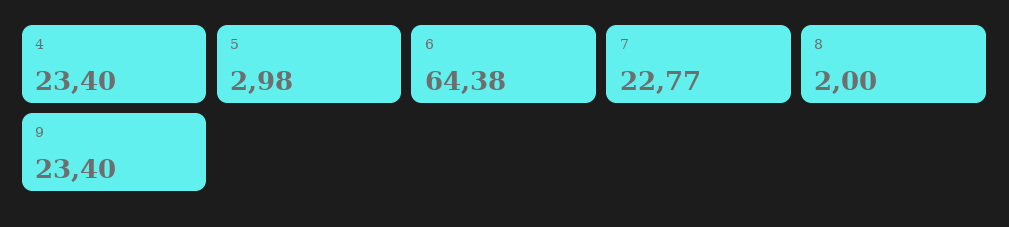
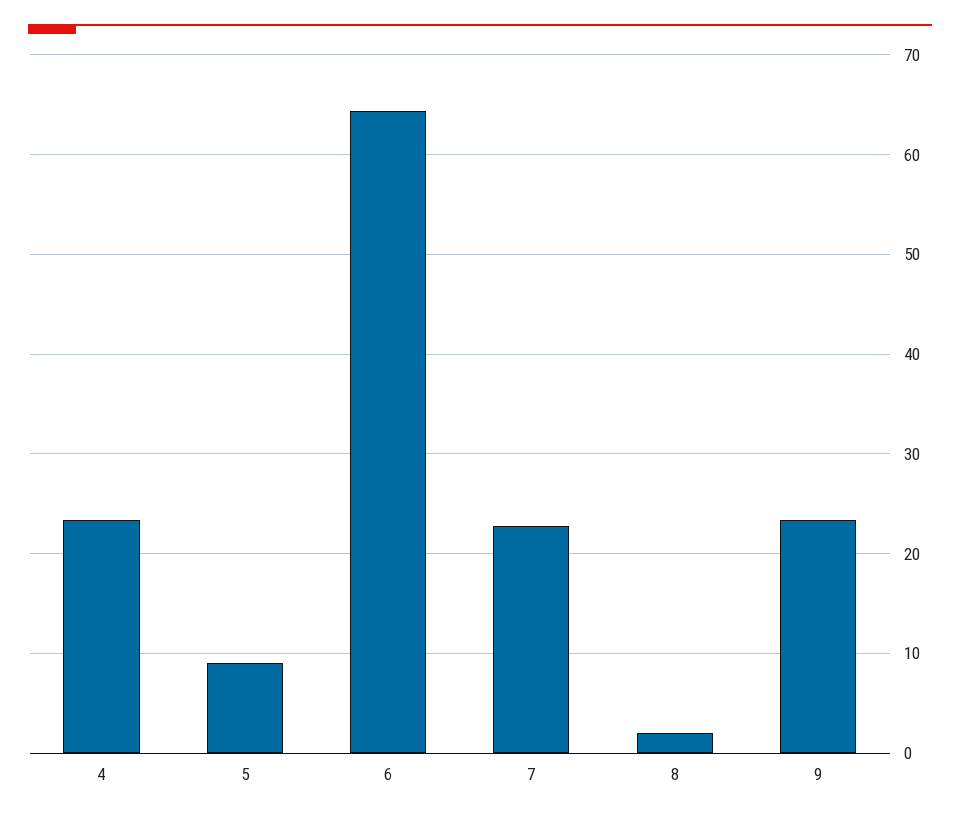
  {
    "4": 23.4,
-   "5": 2.98,
+   "5": 9,
    "6": 64.38,
    "7": 22.77,
    "8": 2,
    "9": 23.4
  }

